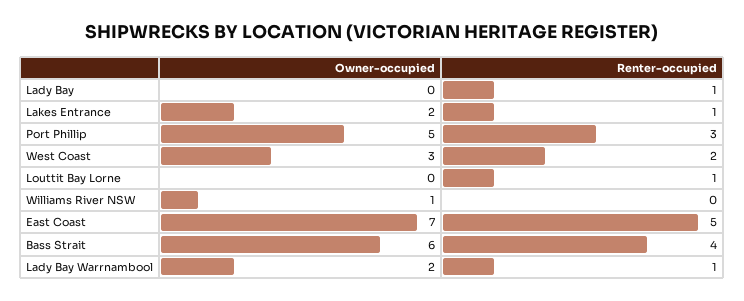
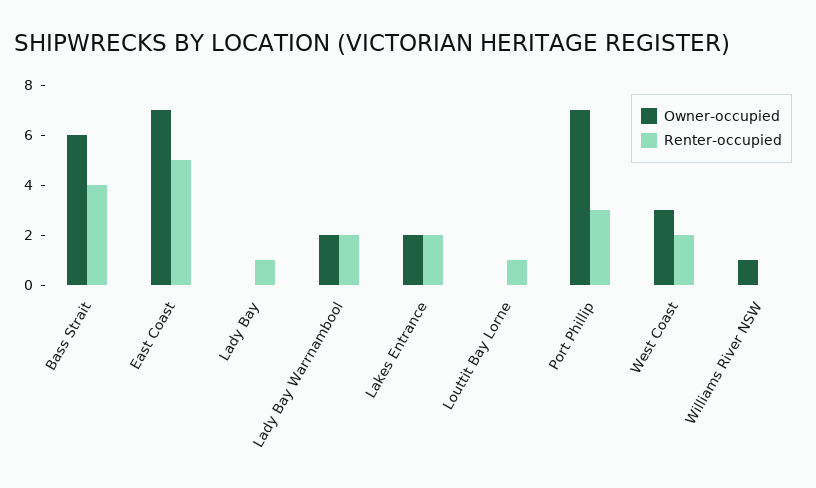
  {
    "Owner-occupied": {
      "Lady Bay": 0,
      "Lakes Entrance": 2,
-     "Port Phillip": 5,
+     "Port Phillip": 7,
      "West Coast": 3,
      "Louttit Bay Lorne": 0,
      "Williams River NSW": 1,
      "East Coast": 7,
      "Bass Strait": 6,
      "Lady Bay Warrnambool": 2
    },
    "Renter-occupied": {
      "Lady Bay": 1,
-     "Lakes Entrance": 1,
+     "Lakes Entrance": 2,
      "Port Phillip": 3,
      "West Coast": 2,
      "Louttit Bay Lorne": 1,
      "Williams River NSW": 0,
      "East Coast": 5,
      "Bass Strait": 4,
-     "Lady Bay Warrnambool": 1
+     "Lady Bay Warrnambool": 2
    }
  }

